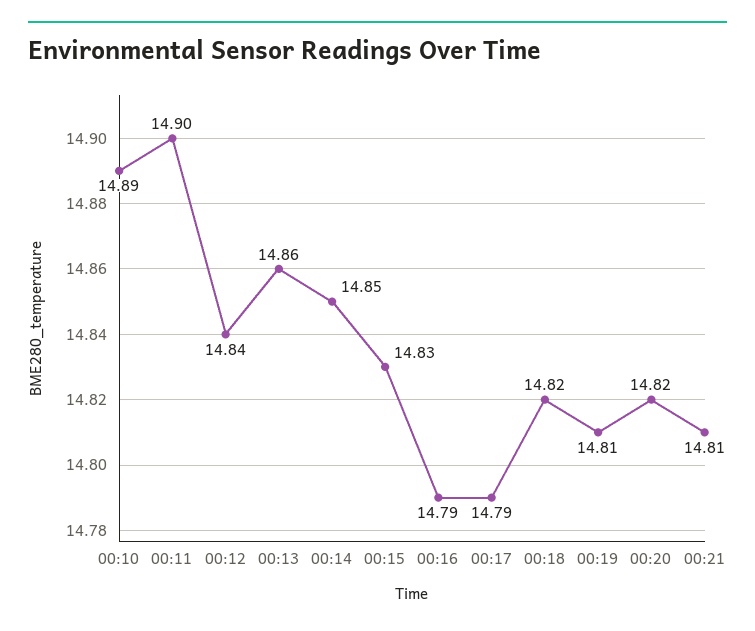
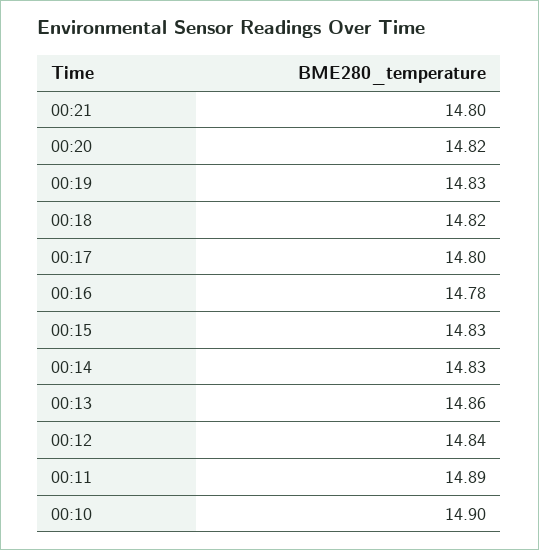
  {
-   "00:10": 14.89,
+   "00:10": 14.9,
-   "00:11": 14.9,
+   "00:11": 14.89,
    "00:12": 14.84,
    "00:13": 14.86,
-   "00:14": 14.85,
+   "00:14": 14.83,
    "00:15": 14.83,
-   "00:16": 14.79,
+   "00:16": 14.78,
-   "00:17": 14.79,
+   "00:17": 14.8,
    "00:18": 14.82,
-   "00:19": 14.81,
+   "00:19": 14.83,
    "00:20": 14.82,
-   "00:21": 14.81
+   "00:21": 14.8
  }

